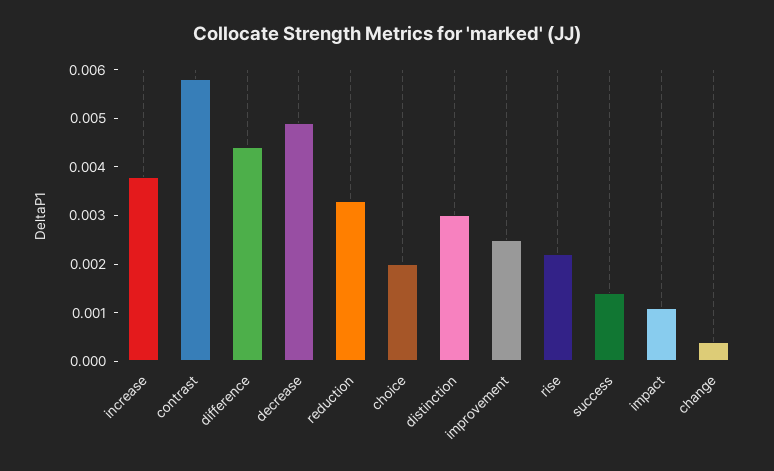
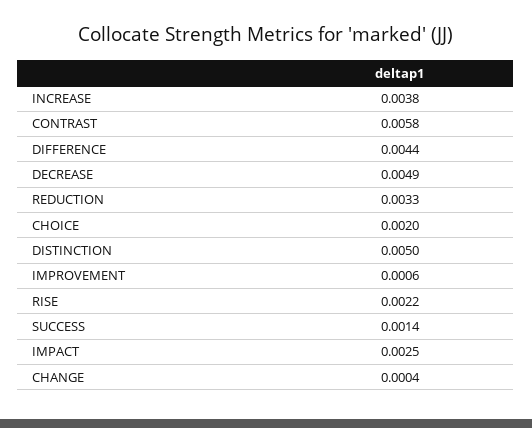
  {
    "increase": 0.0038,
    "contrast": 0.0058,
    "difference": 0.0044,
    "decrease": 0.0049,
    "reduction": 0.0033,
    "choice": 0.002,
-   "distinction": 0.003,
+   "distinction": 0.005,
-   "improvement": 0.0025,
+   "improvement": 0.0006,
    "rise": 0.0022,
    "success": 0.0014,
-   "impact": 0.001,
+   "impact": 0.0025,
    "change": 0.0004
  }

